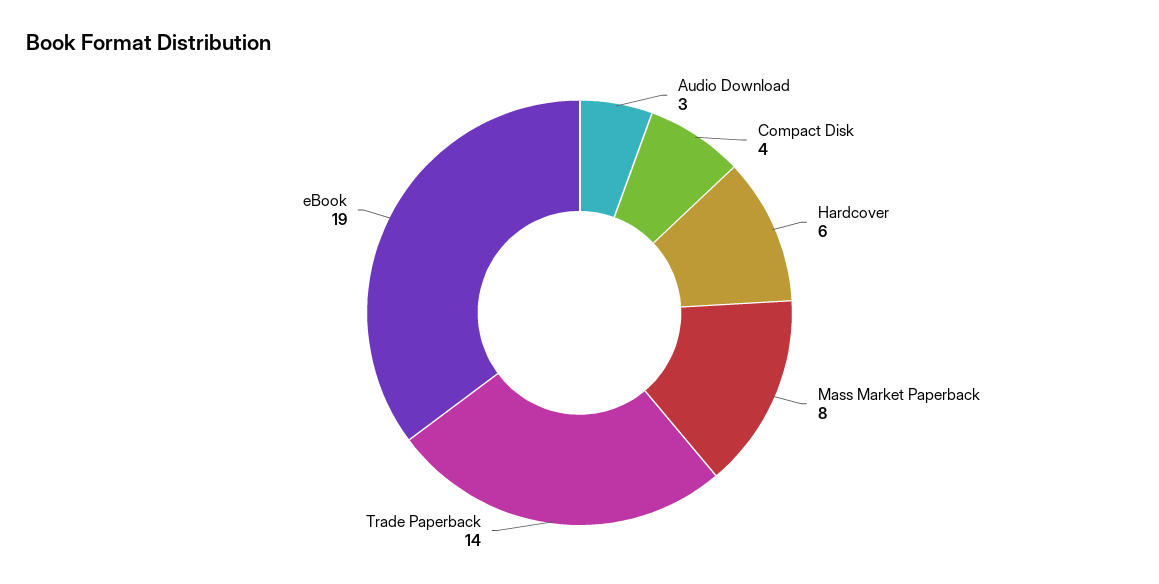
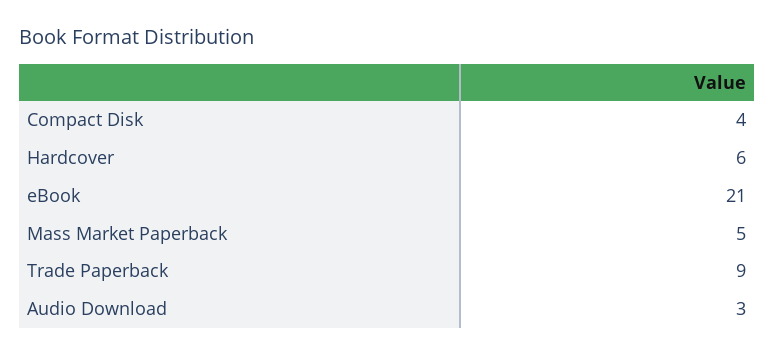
  {
    "Audio Download": 3,
    "Compact Disk": 4,
    "Hardcover": 6,
-   "Mass Market Paperback": 8,
+   "Mass Market Paperback": 5,
-   "Trade Paperback": 14,
+   "Trade Paperback": 9,
-   "eBook": 19
+   "eBook": 21
  }

